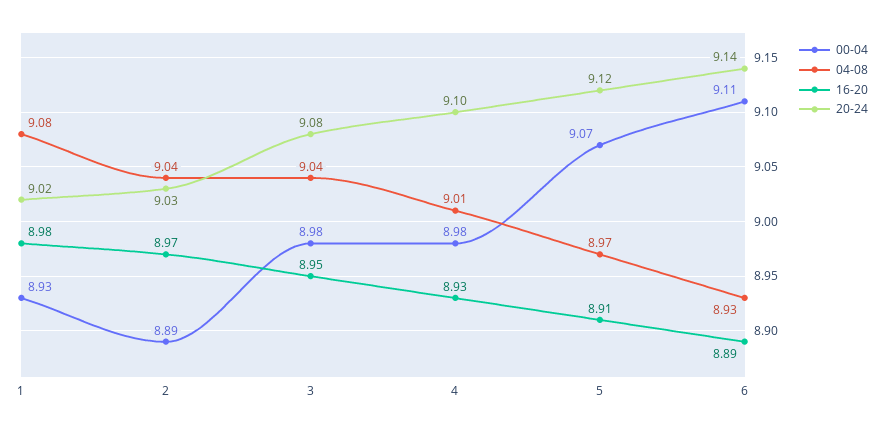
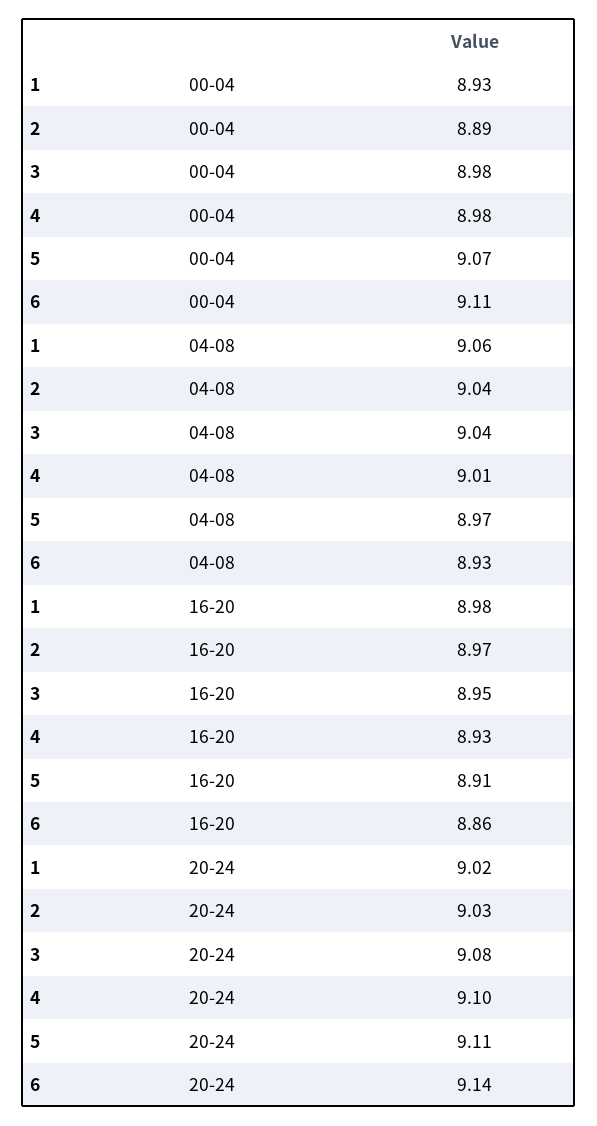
  {
    "00-04": {
      "1": 8.93,
      "2": 8.89,
      "3": 8.98,
      "4": 8.98,
      "5": 9.07,
      "6": 9.11
    },
    "04-08": {
-     "1": 9.08,
+     "1": 9.06,
      "2": 9.04,
      "3": 9.04,
      "4": 9.01,
      "5": 8.97,
      "6": 8.93
    },
    "16-20": {
      "1": 8.98,
      "2": 8.97,
      "3": 8.95,
      "4": 8.93,
      "5": 8.91,
-     "6": 8.89
+     "6": 8.86
    },
    "20-24": {
      "1": 9.02,
      "2": 9.03,
      "3": 9.08,
      "4": 9.1,
-     "5": 9.12,
+     "5": 9.11,
      "6": 9.14
    }
  }

